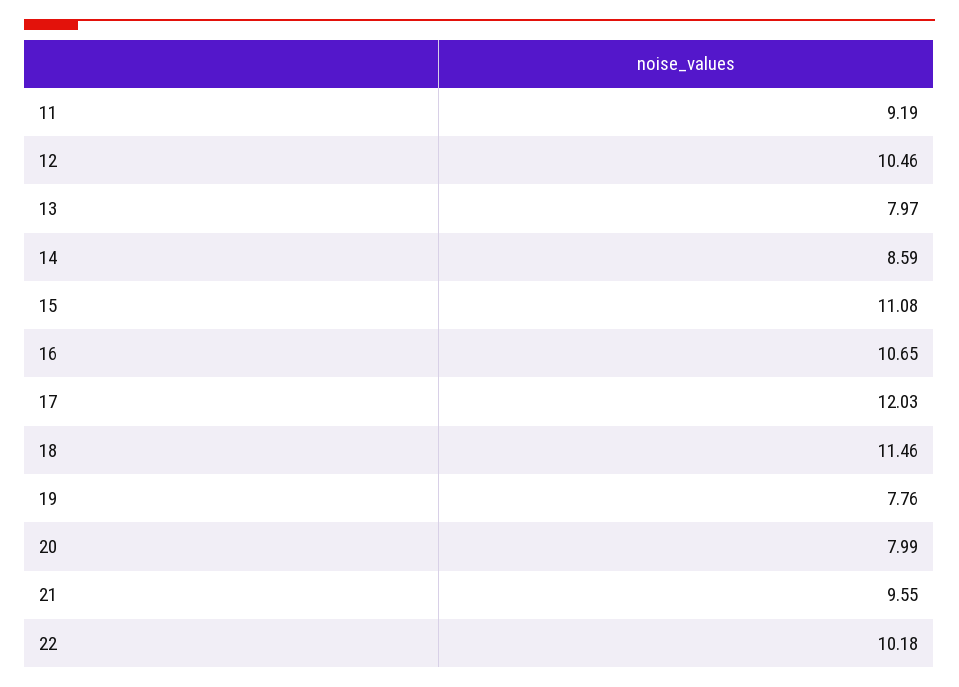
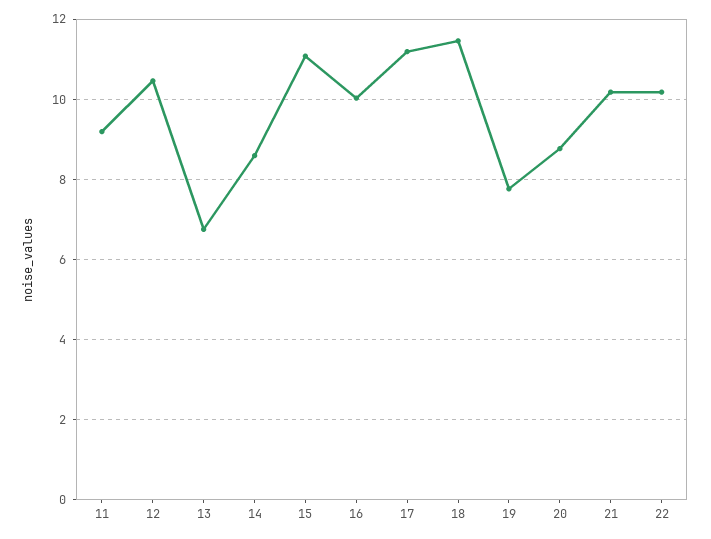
  {
    "11": 9.19,
    "12": 10.46,
-   "13": 7.97,
+   "13": 6.8,
    "14": 8.59,
    "15": 11.08,
-   "16": 10.65,
+   "16": 10,
-   "17": 12.03,
+   "17": 11.2,
    "18": 11.46,
    "19": 7.76,
-   "20": 7.99,
+   "20": 8.8,
-   "21": 9.55,
+   "21": 10.2,
    "22": 10.18
  }

